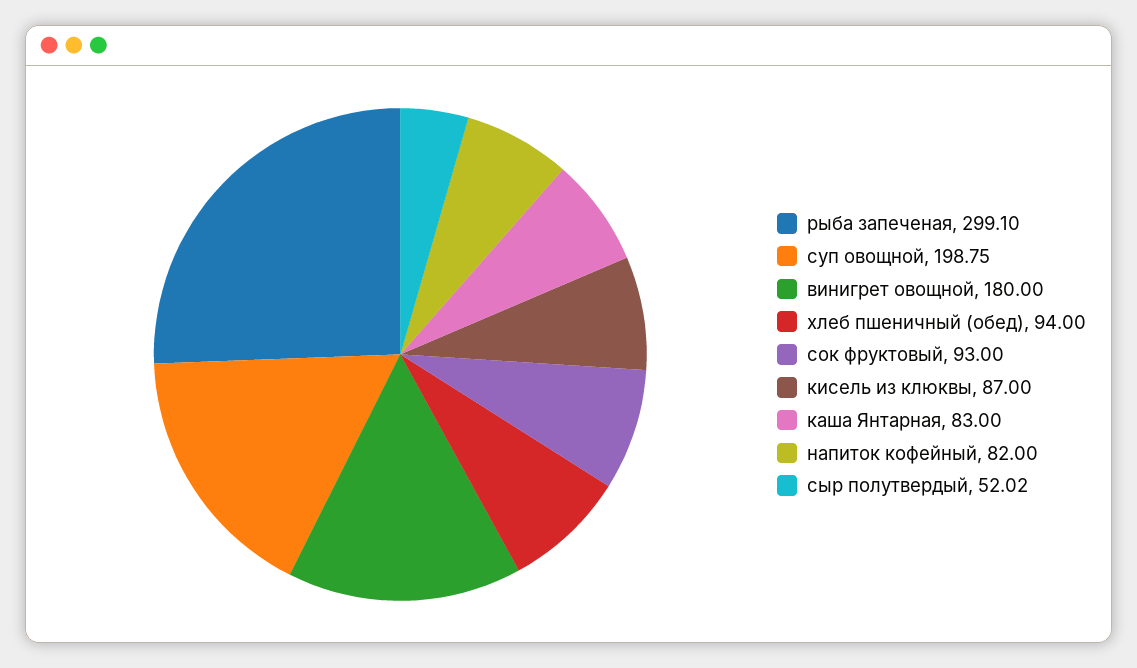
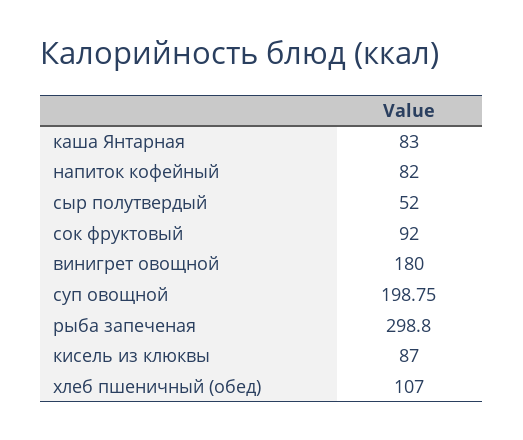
  {
-   "рыба запеченая": 299.1,
+   "рыба запеченая": 298.8,
    "суп овощной": 198.75,
    "винигрет овощной": 180,
-   "хлеб пшеничный (обед)": 94,
+   "хлеб пшеничный (обед)": 107,
-   "сок фруктовый": 93,
+   "сок фруктовый": 92,
    "кисель из клюквы": 87,
    "каша Янтарная": 83,
    "напиток кофейный": 82,
-   "сыр полутвердый": 52.02
+   "сыр полутвердый": 52
  }

